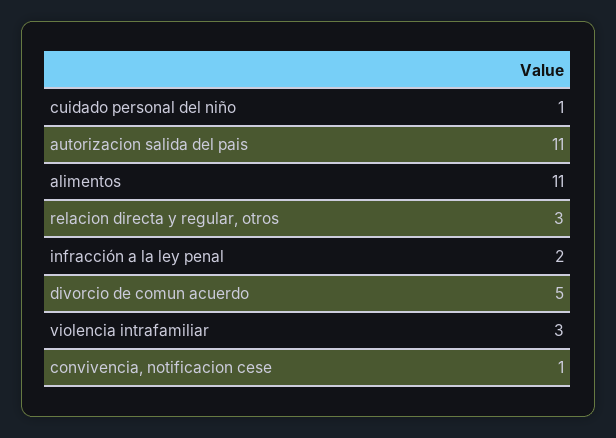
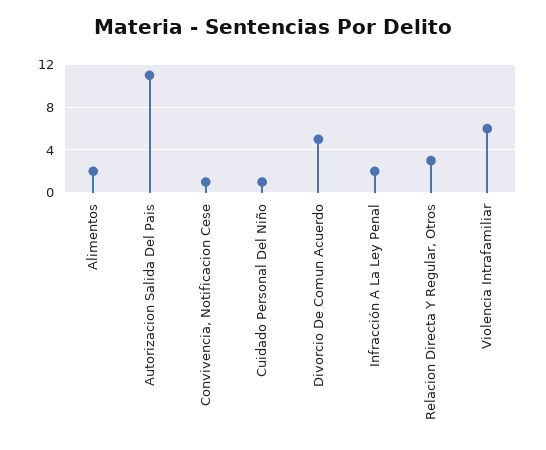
  {
    "cuidado personal del niño": 1,
    "autorizacion salida del pais": 11,
-   "alimentos": 11,
+   "alimentos": 2,
    "relacion directa y regular, otros": 3,
    "infracción a la ley penal": 2,
    "divorcio de comun acuerdo": 5,
-   "violencia intrafamiliar": 3,
+   "violencia intrafamiliar": 6,
    "convivencia, notificacion cese": 1
  }

